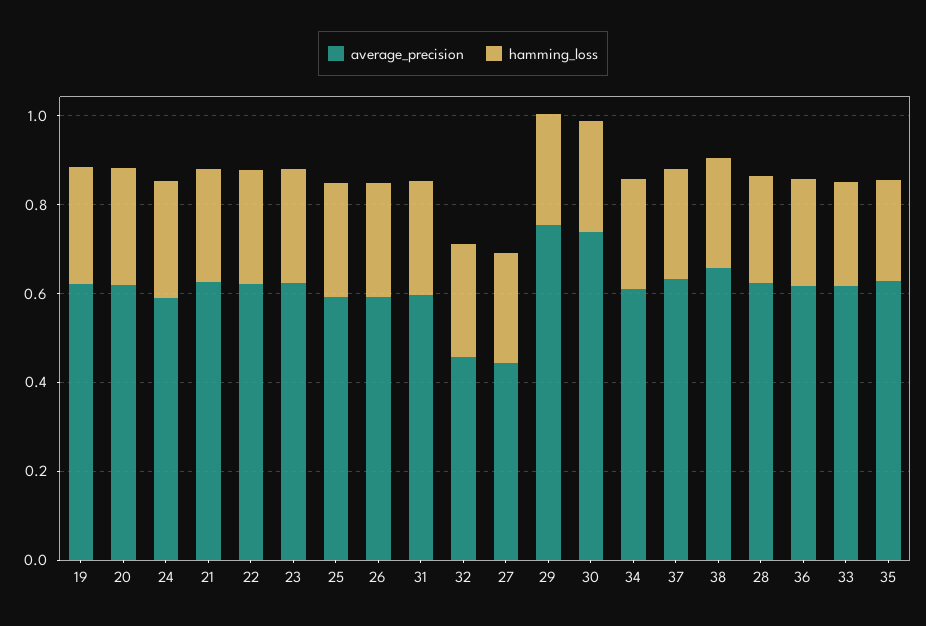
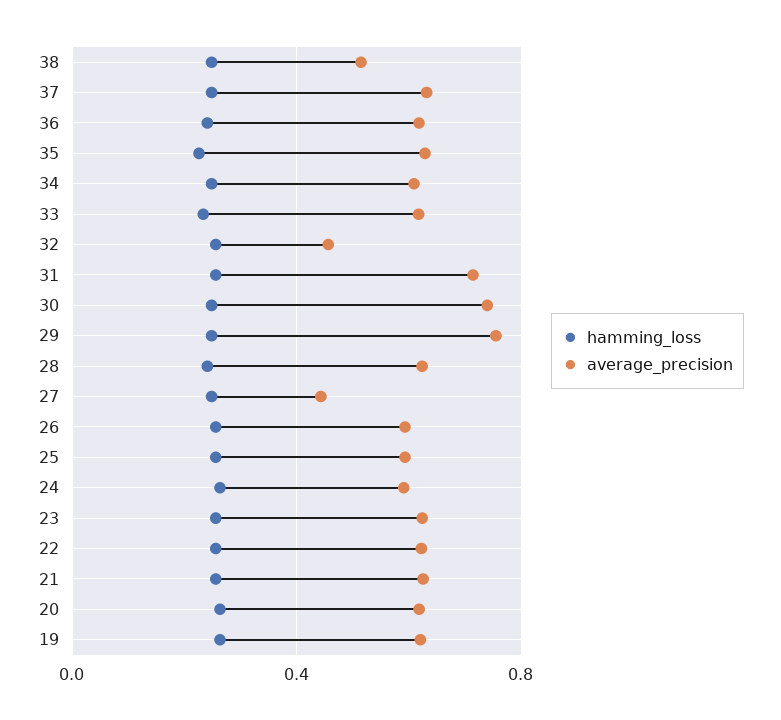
  {
    "average_precision": {
      "19": 0.6,
      "20": 0.6,
      "24": 0.6,
      "21": 0.65,
      "22": 0.6,
      "23": 0.6,
      "25": 0.6,
      "26": 0.6,
-     "31": 0.6,
+     "31": 0.7,
      "32": 0.45,
      "27": 0.45,
      "29": 0.75,
      "30": 0.75,
      "34": 0.6,
      "37": 0.65,
-     "38": 0.65,
+     "38": 0.5,
      "28": 0.6,
      "36": 0.6,
      "33": 0.6,
      "35": 0.65
    },
    "hamming_loss": {
      "19": 0.25,
      "20": 0.25,
      "24": 0.25,
      "21": 0.25,
      "22": 0.25,
      "23": 0.25,
      "25": 0.25,
      "26": 0.25,
      "31": 0.25,
      "32": 0.25,
      "27": 0.25,
      "29": 0.25,
      "30": 0.25,
      "34": 0.25,
      "37": 0.25,
      "38": 0.25,
      "28": 0.25,
      "36": 0.25,
      "33": 0.25,
      "35": 0.25
    }
  }

